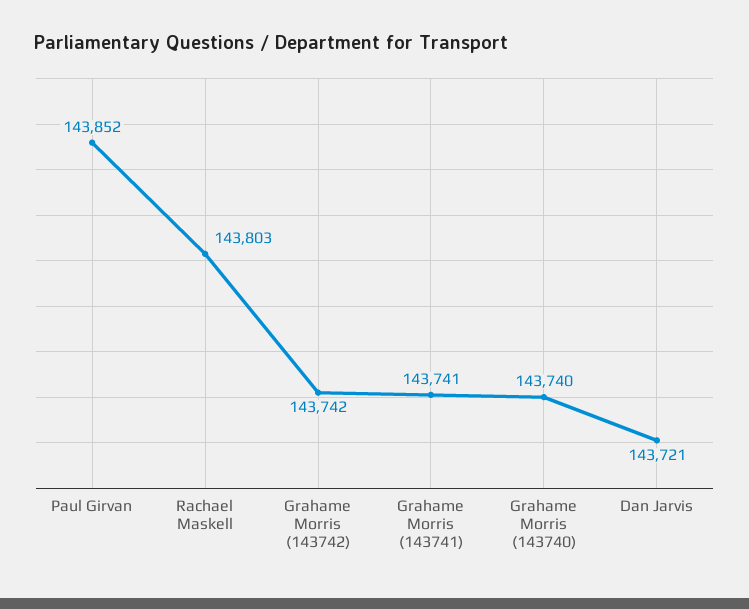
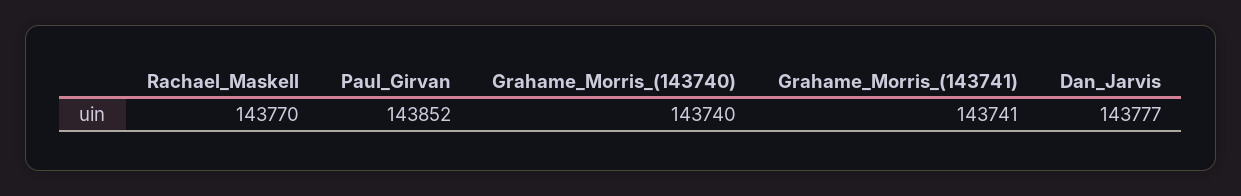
  {
    "Paul Girvan": 143852,
-   "Rachael Maskell": 143803,
+   "Rachael Maskell": 143770,
-   "Grahame Morris (143742)": 143742,
    "Grahame Morris (143741)": 143741,
    "Grahame Morris (143740)": 143740,
-   "Dan Jarvis": 143721
+   "Dan Jarvis": 143777
  }

